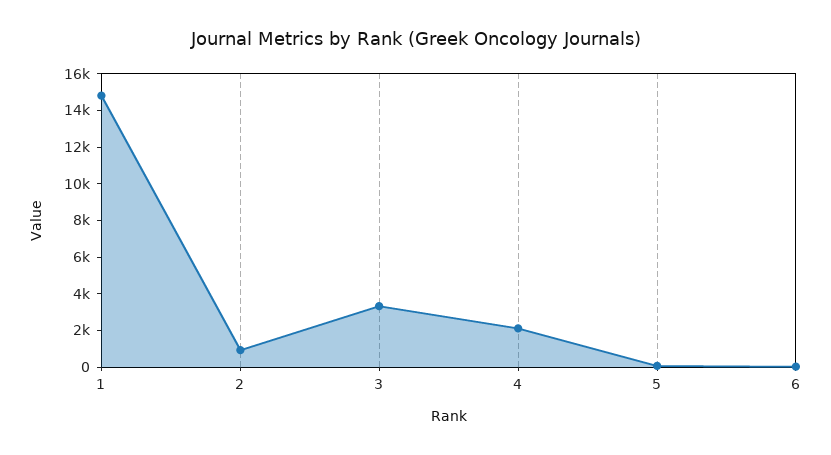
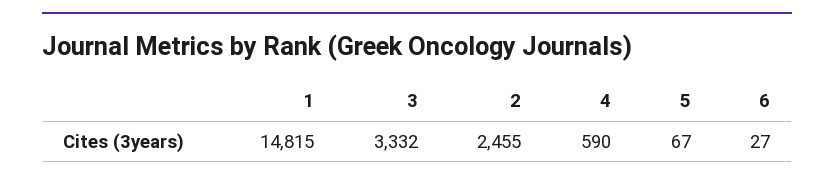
  {
    "1": 14815,
-   "2": 1000,
+   "2": 2455,
    "3": 3332,
-   "4": 2000,
+   "4": 590,
    "5": 67,
    "6": 27
  }

